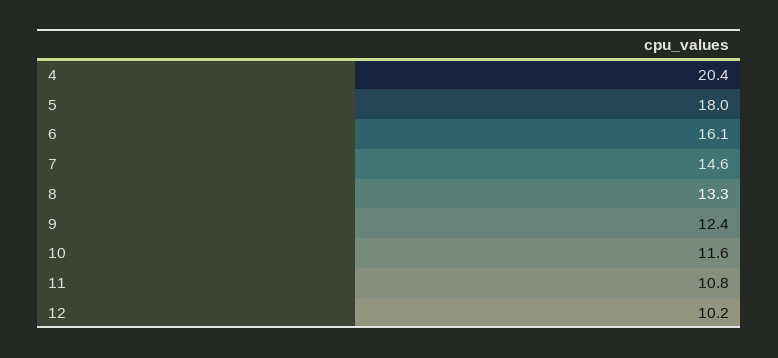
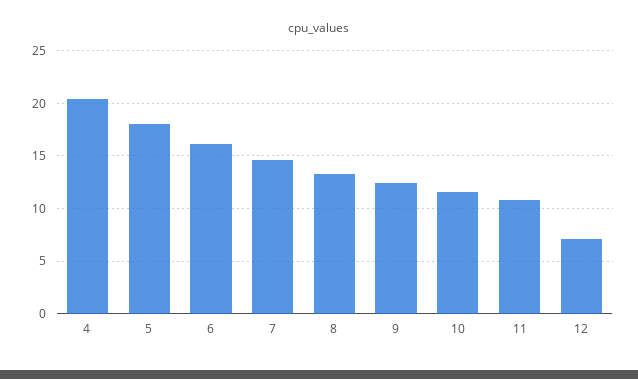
  {
    "4": 20.4,
    "5": 18,
    "6": 16.1,
    "7": 14.6,
    "8": 13.3,
    "9": 12.4,
    "10": 11.6,
    "11": 10.8,
-   "12": 10.2
+   "12": 7
  }

